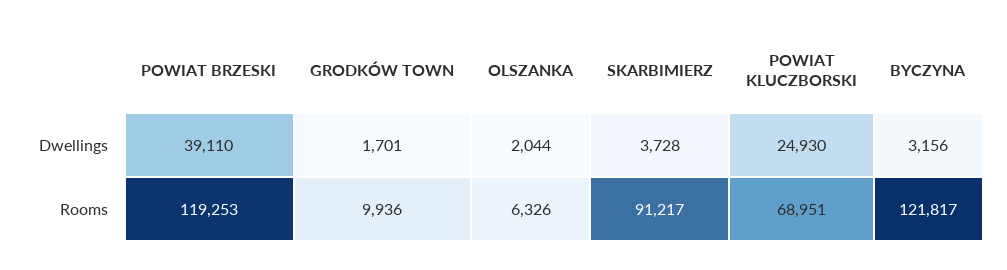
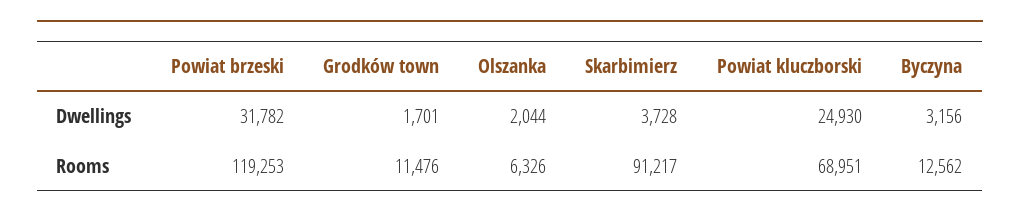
  {
    "POWIAT BRZESKI": {
-     "Dwellings": 39110,
+     "Dwellings": 31782,
      "Rooms": 119253
    },
    "GRODKÓW TOWN": {
      "Dwellings": 1701,
-     "Rooms": 9936
+     "Rooms": 11476
    },
    "OLSZANKA": {
      "Dwellings": 2044,
      "Rooms": 6326
    },
    "SKARBIMIERZ": {
      "Dwellings": 3728,
      "Rooms": 91217
    },
    "POWIAT KLUCZBORSKI": {
      "Dwellings": 24930,
      "Rooms": 68951
    },
    "BYCZYNA": {
      "Dwellings": 3156,
-     "Rooms": 121817
+     "Rooms": 12562
    }
  }

